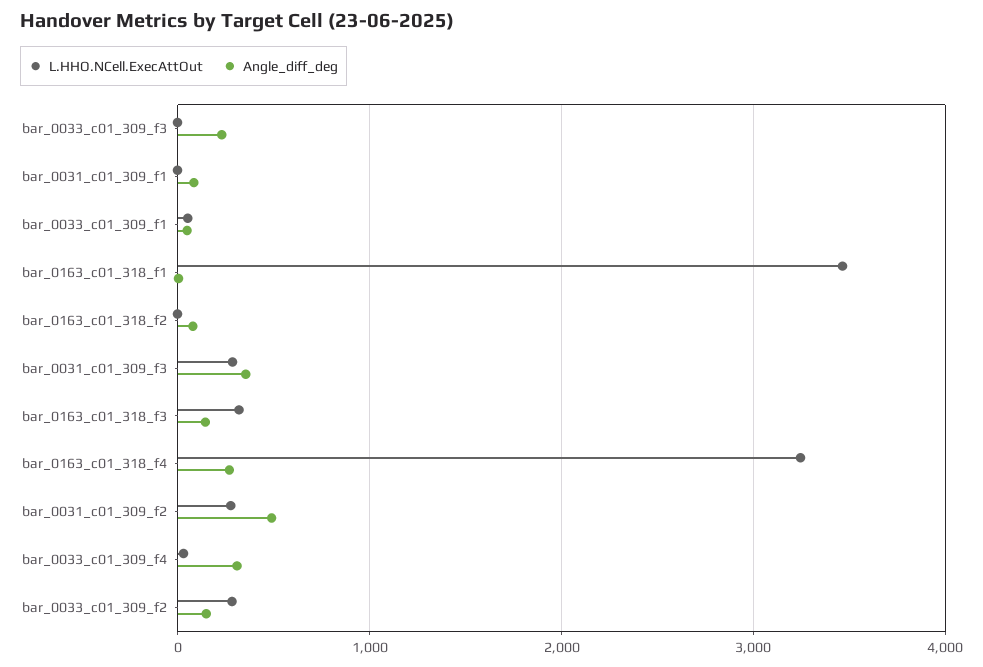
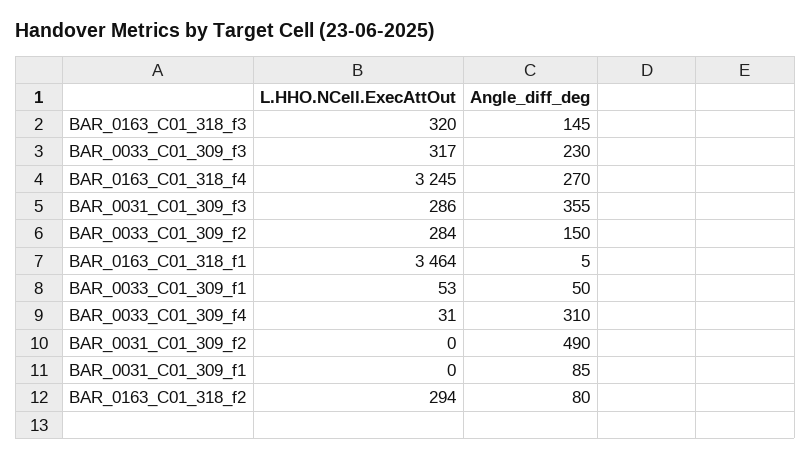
  {
    "L.HHO.NCell.ExecAttOut": {
-     "bar_0033_c01_309_f3": 0,
+     "bar_0033_c01_309_f3": 317,
      "bar_0031_c01_309_f1": 0,
      "bar_0033_c01_309_f1": 53,
      "bar_0163_c01_318_f1": 3464,
-     "bar_0163_c01_318_f2": 0,
+     "bar_0163_c01_318_f2": 294,
      "bar_0031_c01_309_f3": 286,
      "bar_0163_c01_318_f3": 320,
      "bar_0163_c01_318_f4": 3245,
-     "bar_0031_c01_309_f2": 300,
+     "bar_0031_c01_309_f2": 0,
      "bar_0033_c01_309_f4": 31,
      "bar_0033_c01_309_f2": 284
    },
    "Angle_diff_deg": {
      "bar_0033_c01_309_f3": 230,
      "bar_0031_c01_309_f1": 85,
      "bar_0033_c01_309_f1": 50,
      "bar_0163_c01_318_f1": 5,
      "bar_0163_c01_318_f2": 80,
      "bar_0031_c01_309_f3": 355,
      "bar_0163_c01_318_f3": 145,
      "bar_0163_c01_318_f4": 270,
      "bar_0031_c01_309_f2": 490,
      "bar_0033_c01_309_f4": 310,
      "bar_0033_c01_309_f2": 150
    }
  }

